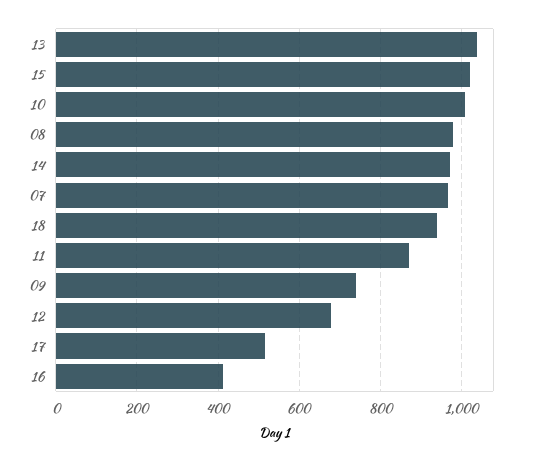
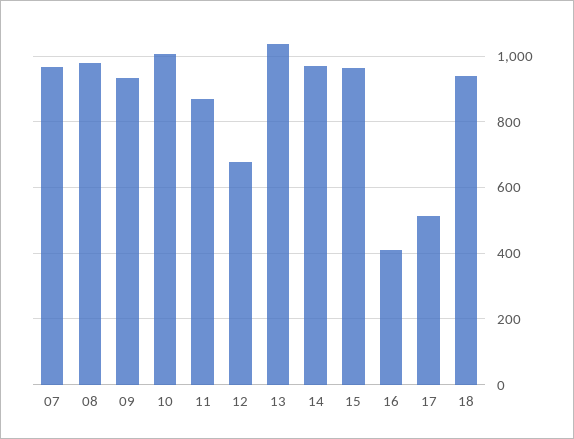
  {
    "13": 1040,
-   "15": 1020,
+   "15": 960,
    "10": 1000,
    "08": 980,
    "14": 980,
    "07": 960,
    "18": 940,
    "11": 880,
-   "09": 740,
+   "09": 940,
    "12": 680,
    "17": 520,
    "16": 420
  }

